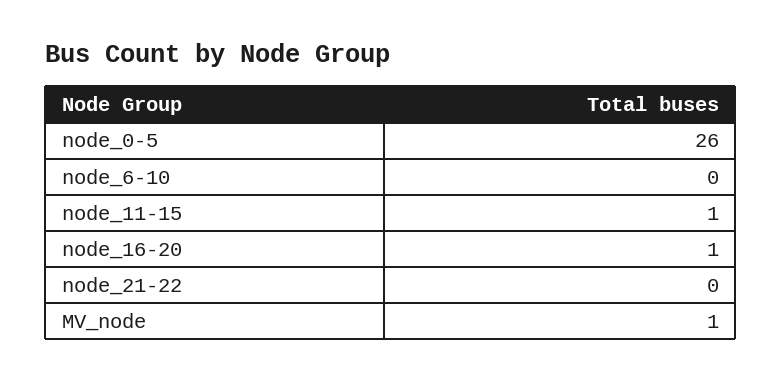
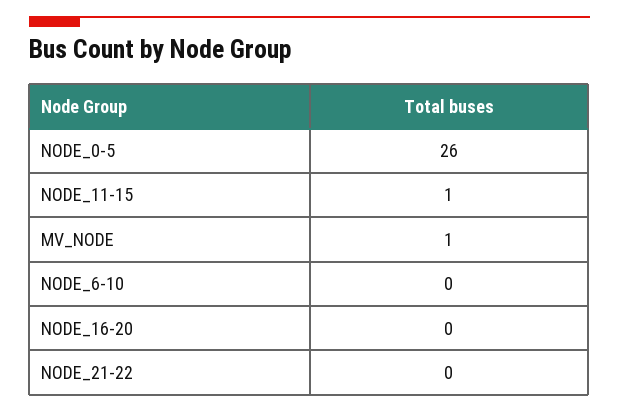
  {
    "node_0-5": 26,
    "node_6-10": 0,
    "node_11-15": 1,
-   "node_16-20": 1,
+   "node_16-20": 0,
    "node_21-22": 0,
    "MV_node": 1
  }

